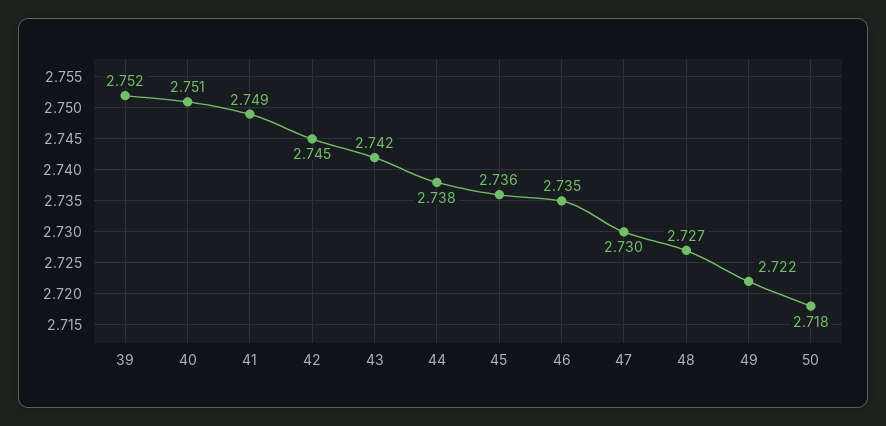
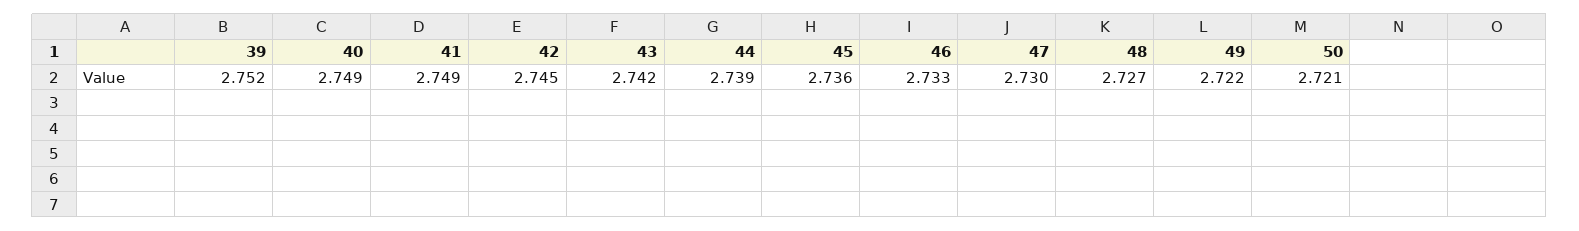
  {
    "39": 2.752,
-   "40": 2.751,
+   "40": 2.749,
    "41": 2.749,
    "42": 2.745,
    "43": 2.742,
-   "44": 2.738,
+   "44": 2.739,
    "45": 2.736,
-   "46": 2.735,
+   "46": 2.733,
    "47": 2.73,
    "48": 2.727,
    "49": 2.722,
-   "50": 2.718
+   "50": 2.721
  }

